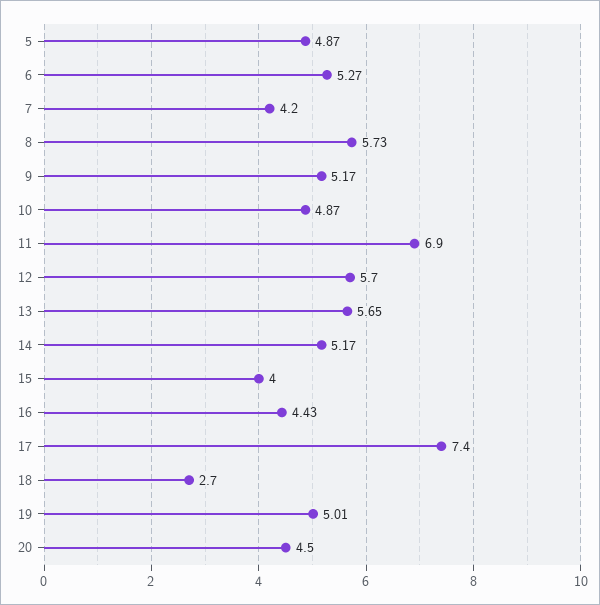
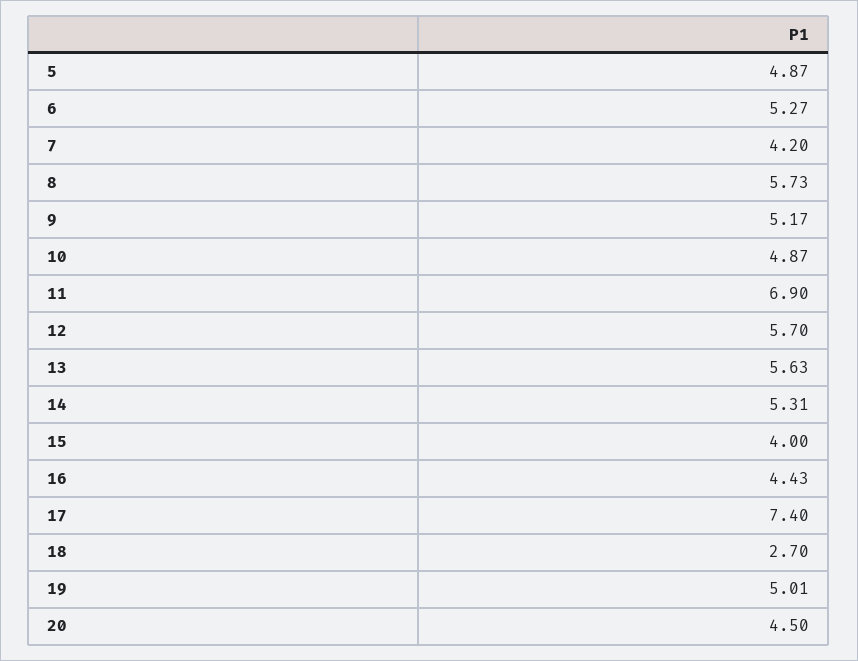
  {
    "5": 4.87,
    "6": 5.27,
    "7": 4.2,
    "8": 5.73,
    "9": 5.17,
    "10": 4.87,
    "11": 6.9,
    "12": 5.7,
-   "13": 5.65,
+   "13": 5.63,
-   "14": 5.17,
+   "14": 5.31,
    "15": 4,
    "16": 4.43,
    "17": 7.4,
    "18": 2.7,
    "19": 5.01,
    "20": 4.5
  }

